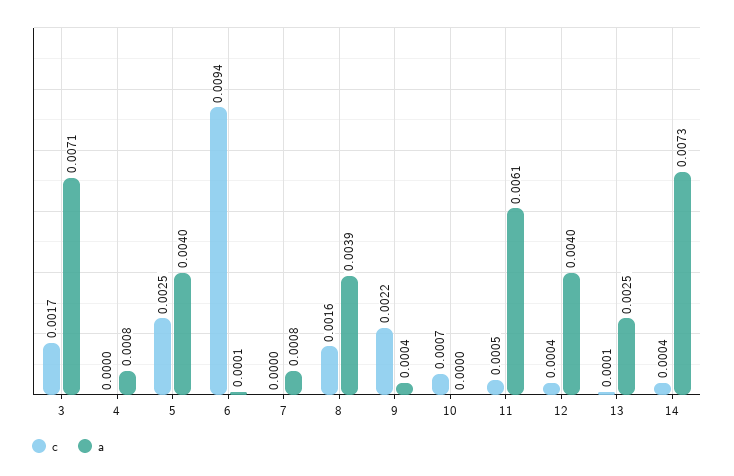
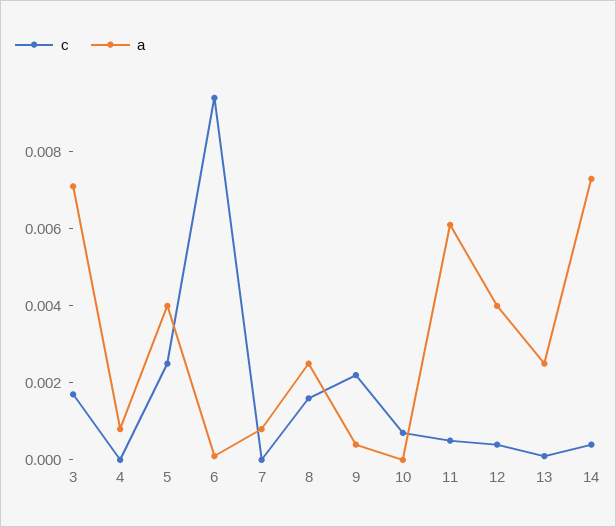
  {
    "с": {
      "3": 0.0017,
      "4": 0,
      "5": 0.0025,
      "6": 0.0094,
      "7": 0,
      "8": 0.0016,
      "9": 0.0022,
      "10": 0.0007,
      "11": 0.0005,
      "12": 0.0004,
      "13": 0.0001,
      "14": 0.0004
    },
    "а": {
      "3": 0.0071,
      "4": 0.0008,
      "5": 0.004,
      "6": 0.0001,
      "7": 0.0008,
-     "8": 0.0039,
+     "8": 0.0025,
      "9": 0.0004,
      "10": 0,
      "11": 0.0061,
      "12": 0.004,
      "13": 0.0025,
      "14": 0.0073
    }
  }

